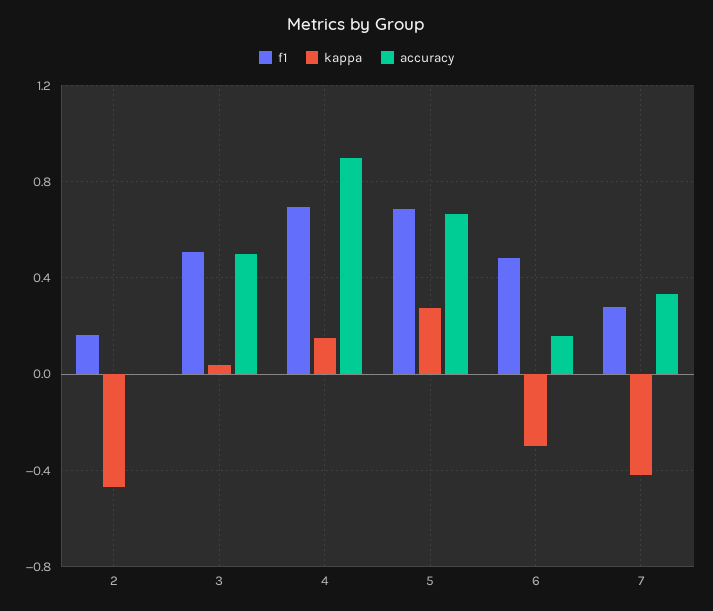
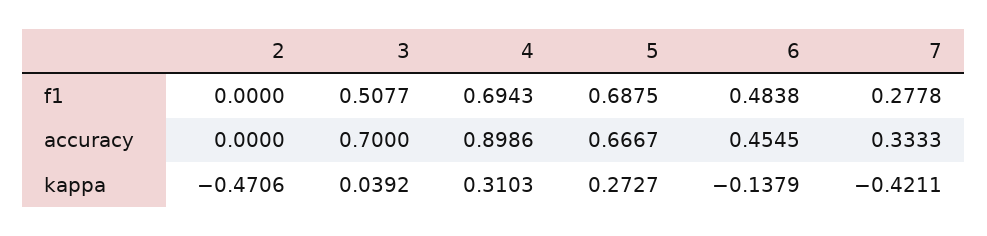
  {
    "f1": {
-     "2": 0.15,
+     "2": 0,
      "3": 0.5077,
      "4": 0.6943,
      "5": 0.6875,
      "6": 0.4838,
      "7": 0.2778
    },
    "kappa": {
      "2": -0.4706,
      "3": 0.0392,
-     "4": 0.15,
+     "4": 0.3103,
      "5": 0.2727,
-     "6": -0.3,
+     "6": -0.1379,
      "7": -0.4211
    },
    "accuracy": {
      "2": 0,
-     "3": 0.5,
+     "3": 0.7,
      "4": 0.8986,
      "5": 0.6667,
-     "6": 0.15,
+     "6": 0.4545,
      "7": 0.3333
    }
  }

